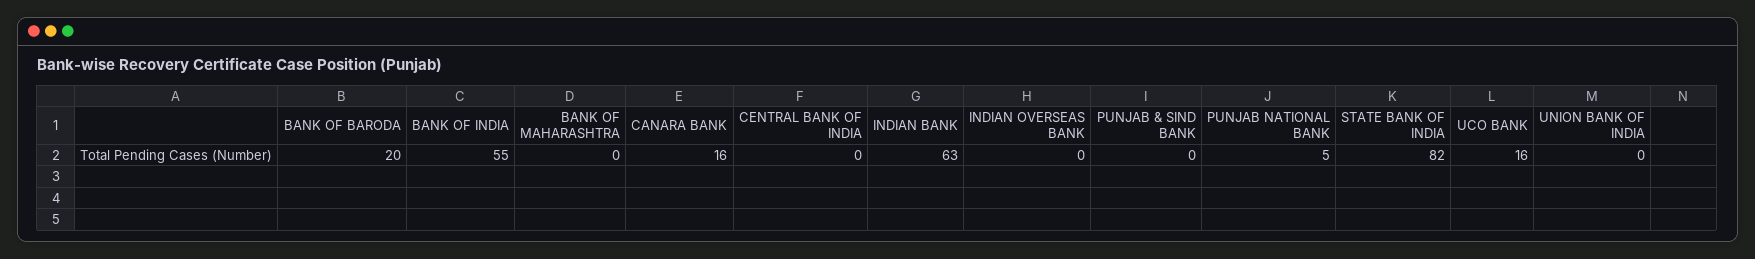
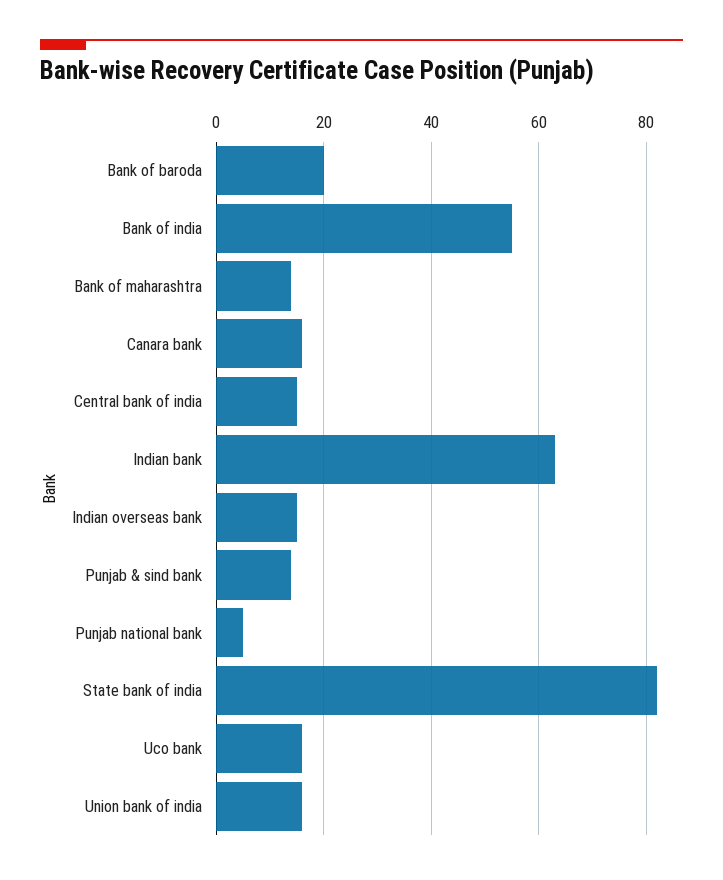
  {
    "BANK OF BARODA": 20,
    "BANK OF INDIA": 55,
-   "BANK OF MAHARASHTRA": 0,
+   "BANK OF MAHARASHTRA": 15,
    "CANARA BANK": 16,
-   "CENTRAL BANK OF INDIA": 0,
+   "CENTRAL BANK OF INDIA": 15,
    "INDIAN BANK": 63,
-   "INDIAN OVERSEAS BANK": 0,
+   "INDIAN OVERSEAS BANK": 15,
-   "PUNJAB & SIND BANK": 0,
+   "PUNJAB & SIND BANK": 15,
    "PUNJAB NATIONAL BANK": 5,
    "STATE BANK OF INDIA": 82,
    "UCO BANK": 16,
-   "UNION BANK OF INDIA": 0
+   "UNION BANK OF INDIA": 15
  }

